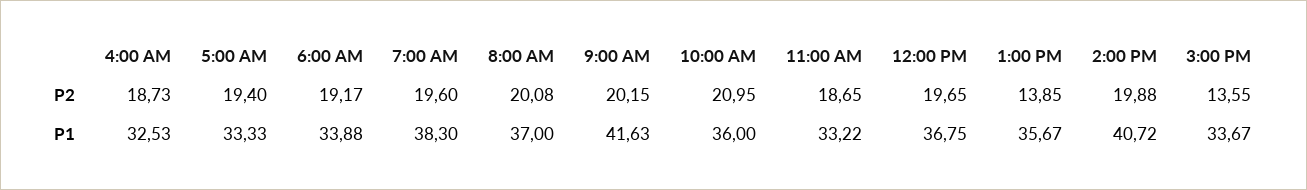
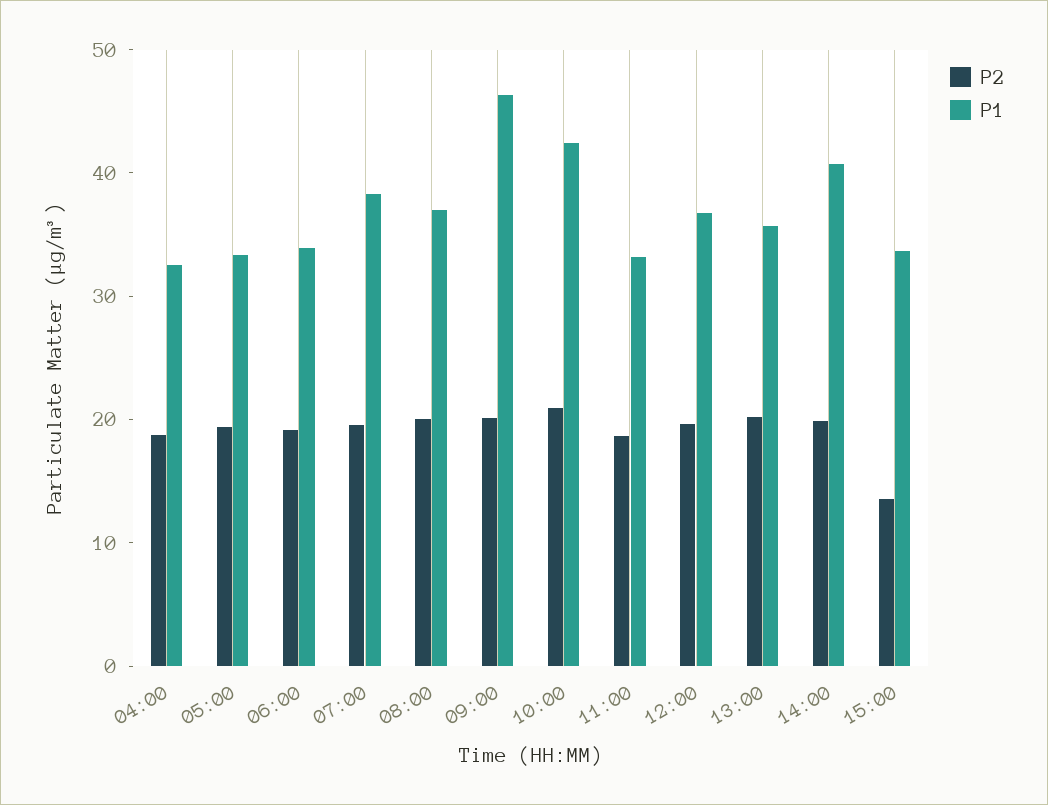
  {
    "P2": {
      "4:00 AM": 18.73,
      "5:00 AM": 19.4,
      "6:00 AM": 19.17,
      "7:00 AM": 19.6,
      "8:00 AM": 20.08,
      "9:00 AM": 20.15,
      "10:00 AM": 20.95,
      "11:00 AM": 18.65,
      "12:00 PM": 19.65,
-     "1:00 PM": 13.85,
+     "1:00 PM": 20,
      "2:00 PM": 19.88,
      "3:00 PM": 13.55
    },
    "P1": {
      "4:00 AM": 32.53,
      "5:00 AM": 33.33,
      "6:00 AM": 33.88,
      "7:00 AM": 38.3,
      "8:00 AM": 37,
-     "9:00 AM": 41.63,
+     "9:00 AM": 46,
-     "10:00 AM": 36,
+     "10:00 AM": 42,
      "11:00 AM": 33.22,
      "12:00 PM": 36.75,
      "1:00 PM": 35.67,
      "2:00 PM": 40.72,
      "3:00 PM": 33.67
    }
  }

